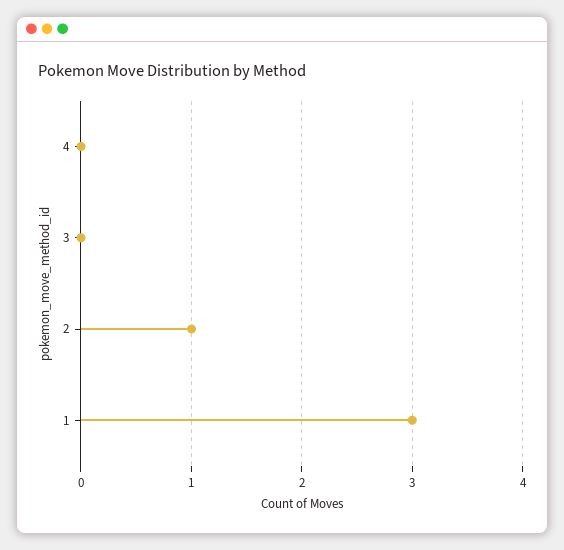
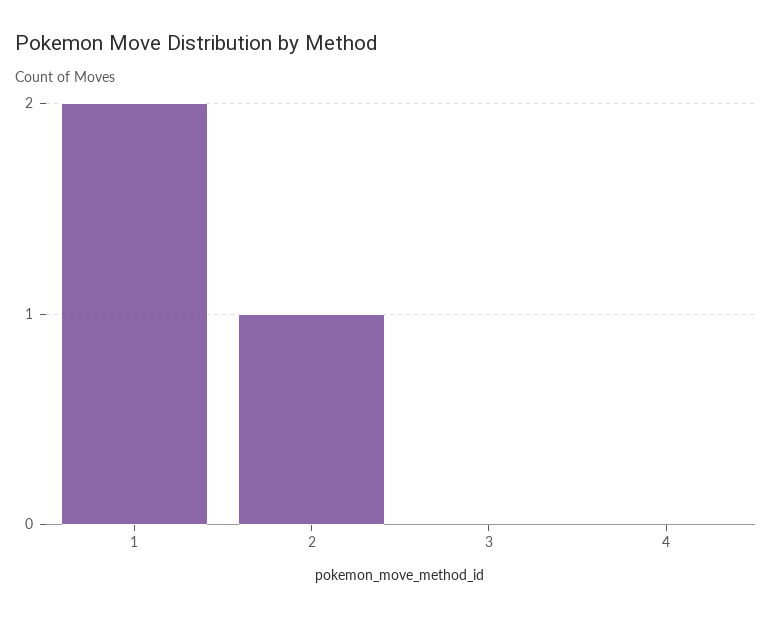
  {
    "4": 0,
    "3": 0,
    "2": 1,
-   "1": 3
+   "1": 2
  }

